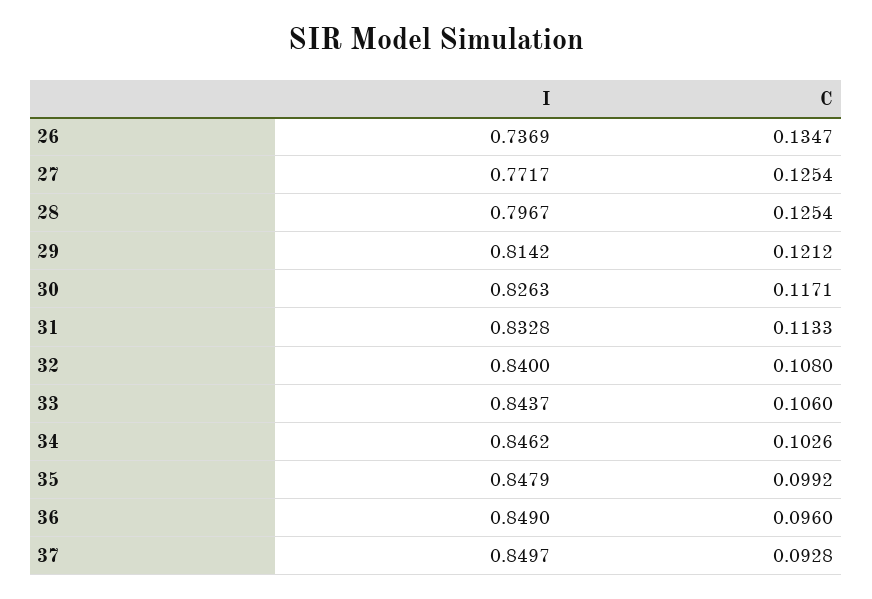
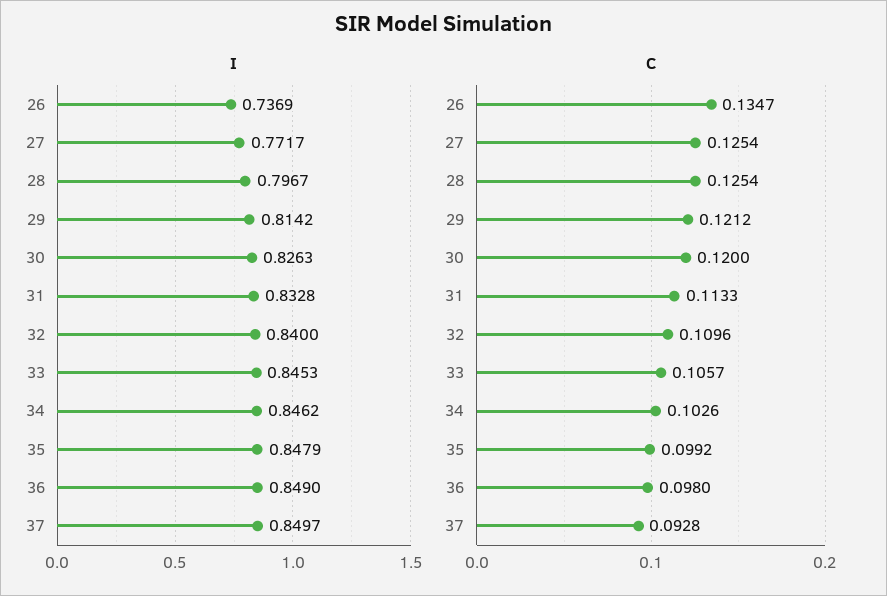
  {
    "I": {
      "26": 0.7369,
      "27": 0.7717,
      "28": 0.7967,
      "29": 0.8142,
      "30": 0.8263,
      "31": 0.8328,
      "32": 0.84,
-     "33": 0.8437,
+     "33": 0.8453,
      "34": 0.8462,
      "35": 0.8479,
      "36": 0.849,
      "37": 0.8497
    },
    "C": {
      "26": 0.1347,
      "27": 0.1254,
      "28": 0.1254,
      "29": 0.1212,
-     "30": 0.1171,
+     "30": 0.12,
      "31": 0.1133,
-     "32": 0.108,
+     "32": 0.1096,
-     "33": 0.106,
+     "33": 0.1057,
      "34": 0.1026,
      "35": 0.0992,
-     "36": 0.096,
+     "36": 0.098,
      "37": 0.0928
    }
  }

